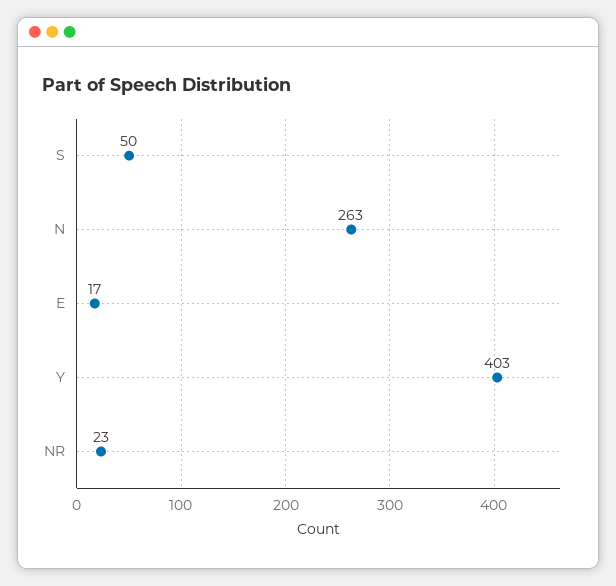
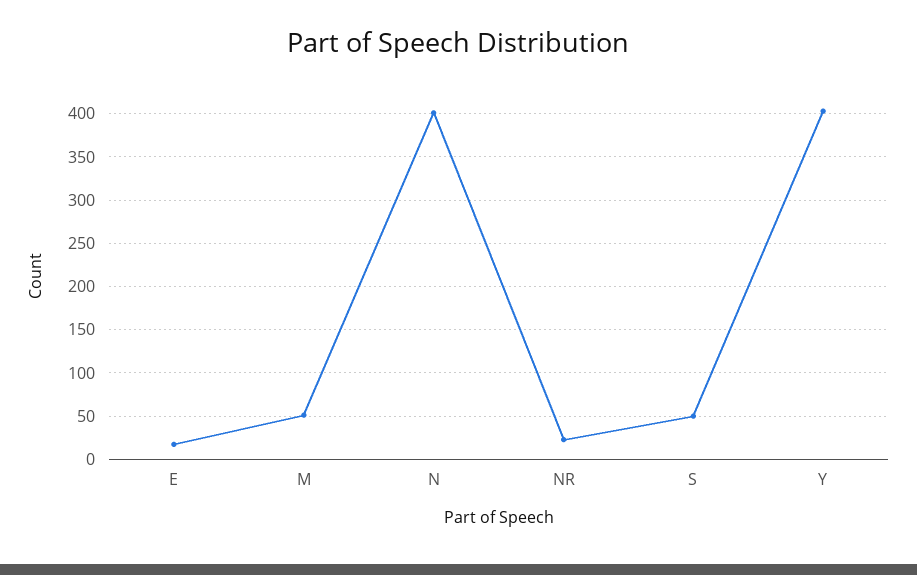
  {
    "S": 50,
-   "N": 263,
+   "N": 400,
    "E": 17,
    "Y": 403,
-   "NR": 23
+   "NR": 23,
+   "M": 50
  }

